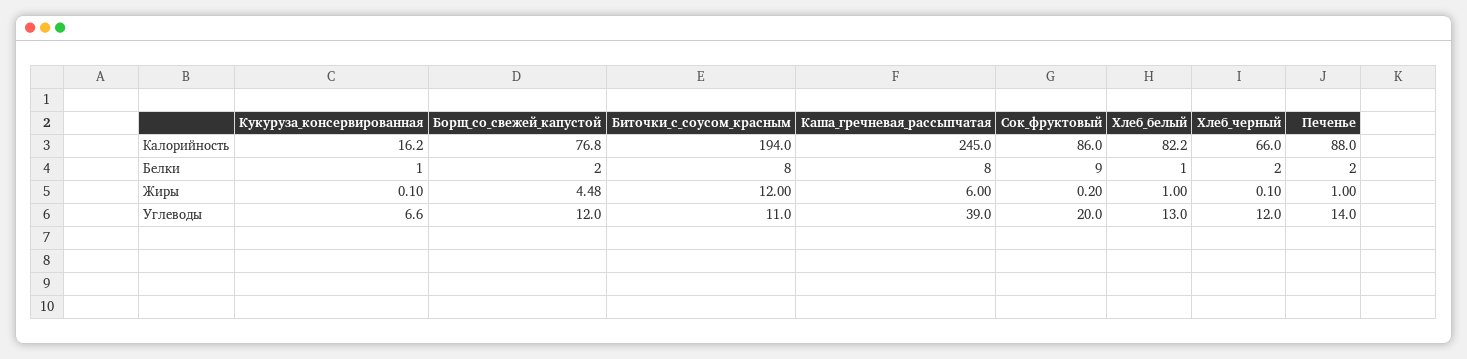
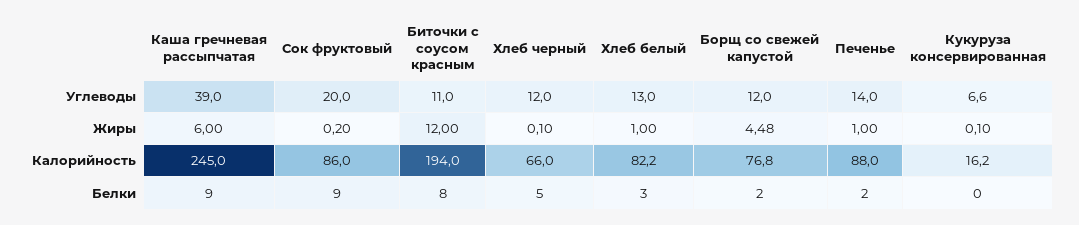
  {
    "Кукуруза_консервированная": {
      "Калорийность": 16.2,
-     "Белки": 1,
+     "Белки": 0,
      "Жиры": 0.1,
      "Углеводы": 6.6
    },
    "Борщ_со_свежей_капустой": {
      "Калорийность": 76.8,
      "Белки": 2,
      "Жиры": 4.48,
      "Углеводы": 12
    },
    "Биточки_с_соусом_красным": {
      "Калорийность": 194,
      "Белки": 8,
      "Жиры": 12,
      "Углеводы": 11
    },
    "Каша_гречневая_рассыпчатая": {
      "Калорийность": 245,
-     "Белки": 8,
+     "Белки": 9,
      "Жиры": 6,
      "Углеводы": 39
    },
    "Сок_фруктовый": {
      "Калорийность": 86,
      "Белки": 9,
      "Жиры": 0.2,
      "Углеводы": 20
    },
    "Хлеб_белый": {
      "Калорийность": 82.2,
-     "Белки": 1,
+     "Белки": 3,
      "Жиры": 1,
      "Углеводы": 13
    },
    "Хлеб_черный": {
      "Калорийность": 66,
-     "Белки": 2,
+     "Белки": 5,
      "Жиры": 0.1,
      "Углеводы": 12
    },
    "Печенье": {
      "Калорийность": 88,
      "Белки": 2,
      "Жиры": 1,
      "Углеводы": 14
    }
  }

